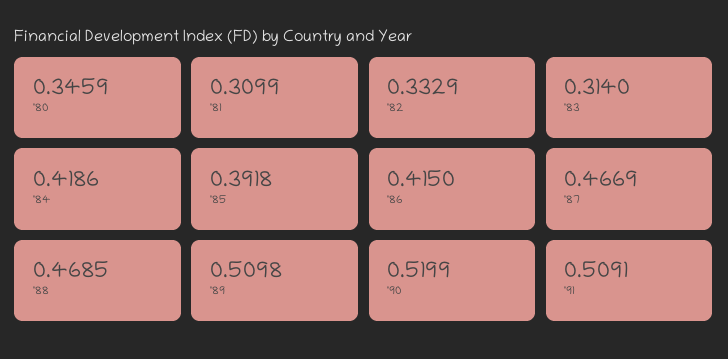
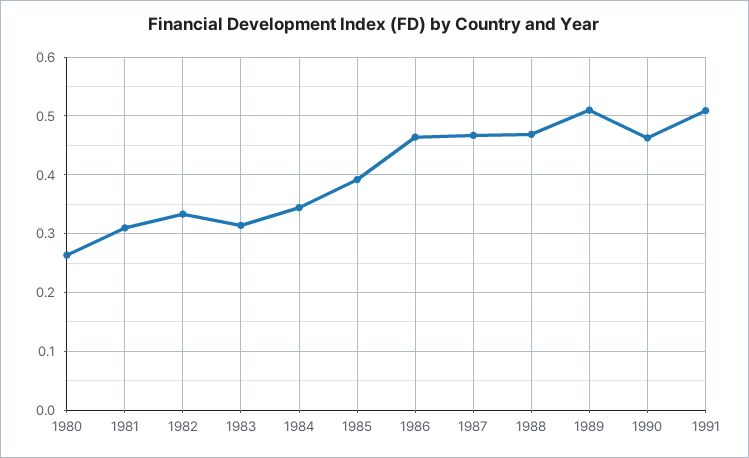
  {
-   "'80": 0.3459,
+   "'80": 0.26,
    "'81": 0.3099,
    "'82": 0.3329,
    "'83": 0.314,
-   "'84": 0.4186,
+   "'84": 0.34,
    "'85": 0.3918,
-   "'86": 0.415,
+   "'86": 0.46,
    "'87": 0.4669,
    "'88": 0.4685,
    "'89": 0.5098,
-   "'90": 0.5199,
+   "'90": 0.46,
    "'91": 0.5091
  }

